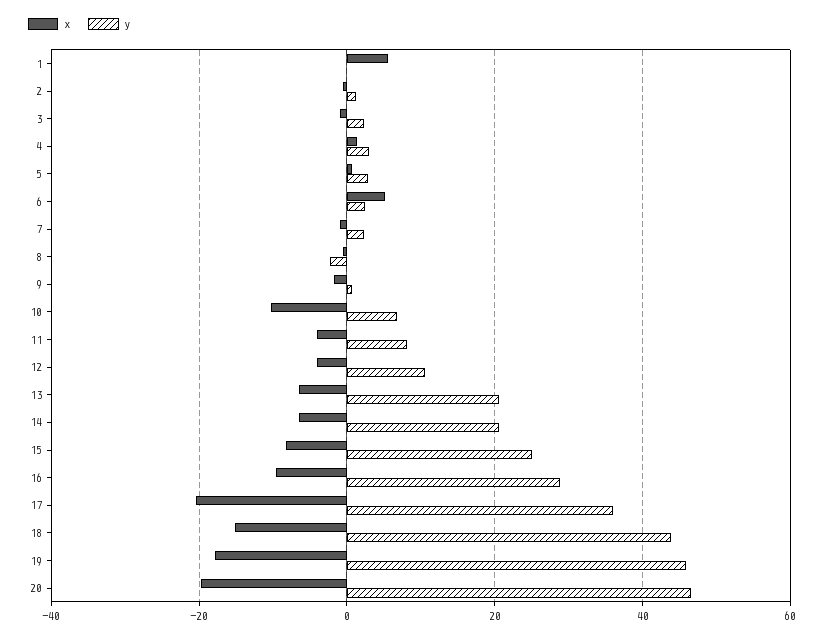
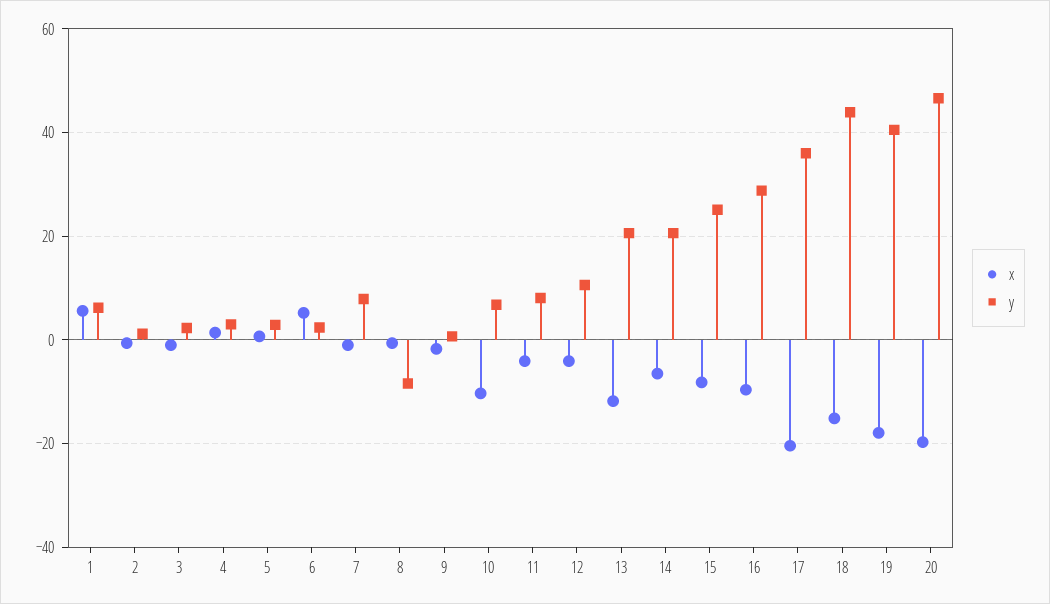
  {
    "x": {
      "1": 6,
      "2": 0,
      "3": -2,
      "4": 2,
      "5": 0,
      "6": 6,
      "7": -2,
      "8": 0,
      "9": -2,
      "10": -10,
      "11": -4,
      "12": -4,
-     "13": -6,
+     "13": -12,
      "14": -6,
      "15": -8,
      "16": -10,
      "17": -20,
      "18": -16,
      "19": -18,
      "20": -20
    },
    "y": {
-     "1": 0,
+     "1": 6,
      "2": 2,
      "3": 2,
      "4": 4,
      "5": 2,
      "6": 2,
-     "7": 2,
+     "7": 8,
-     "8": -2,
+     "8": -8,
      "9": 0,
      "10": 6,
      "11": 8,
      "12": 10,
      "13": 20,
      "14": 20,
      "15": 26,
      "16": 28,
      "17": 36,
      "18": 44,
-     "19": 46,
+     "19": 40,
      "20": 46
    }
  }

